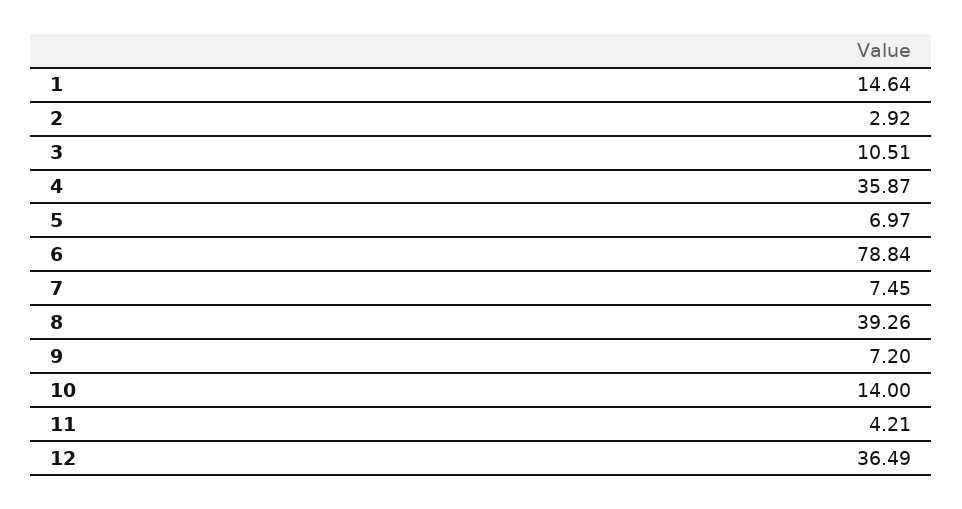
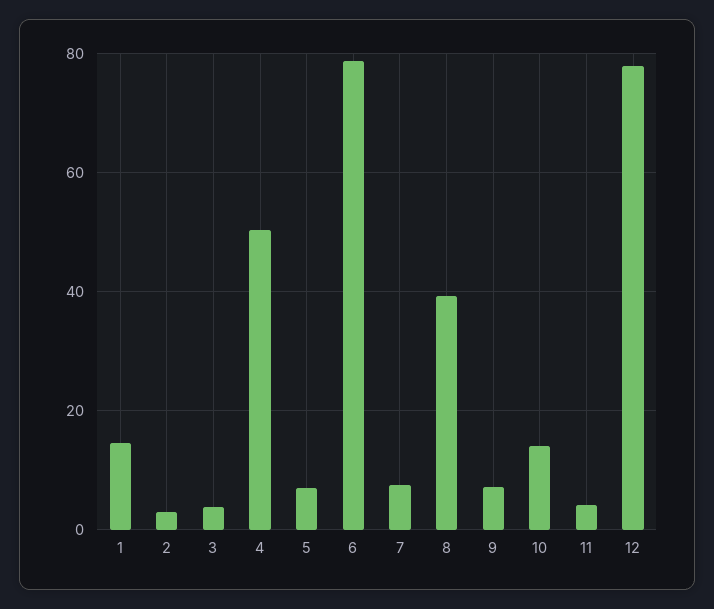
  {
    "1": 14.64,
    "2": 2.92,
-   "3": 10.51,
+   "3": 4,
-   "4": 35.87,
+   "4": 50,
    "5": 6.97,
    "6": 78.84,
    "7": 7.45,
    "8": 39.26,
    "9": 7.2,
    "10": 14,
    "11": 4.21,
-   "12": 36.49
+   "12": 78
  }

